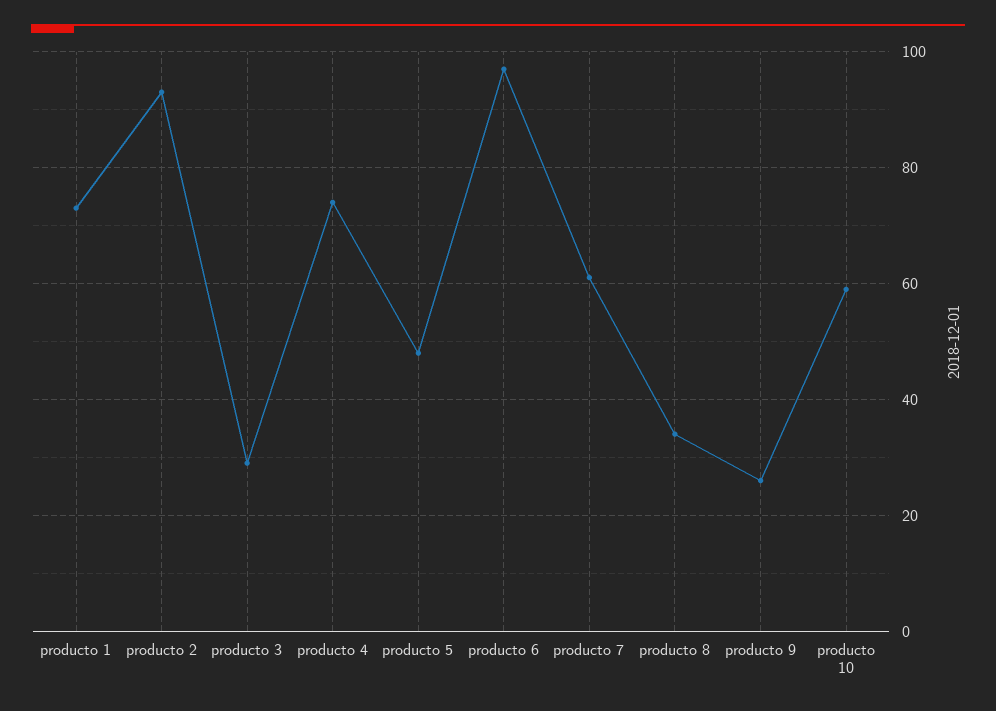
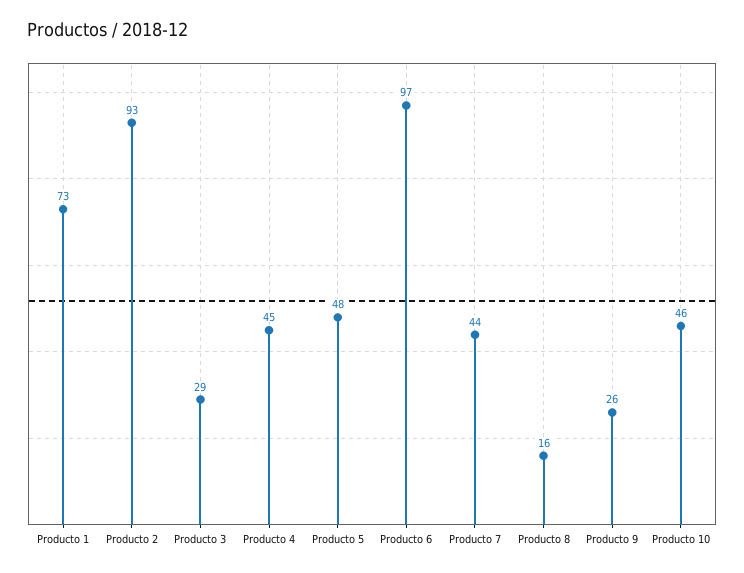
  {
    "producto 1": 73,
    "producto 2": 93,
    "producto 3": 29,
-   "producto 4": 75,
+   "producto 4": 45,
    "producto 5": 48,
    "producto 6": 97,
-   "producto 7": 60,
+   "producto 7": 44,
-   "producto 8": 35,
+   "producto 8": 16,
    "producto 9": 26,
-   "producto 10": 60
+   "producto 10": 46
  }

